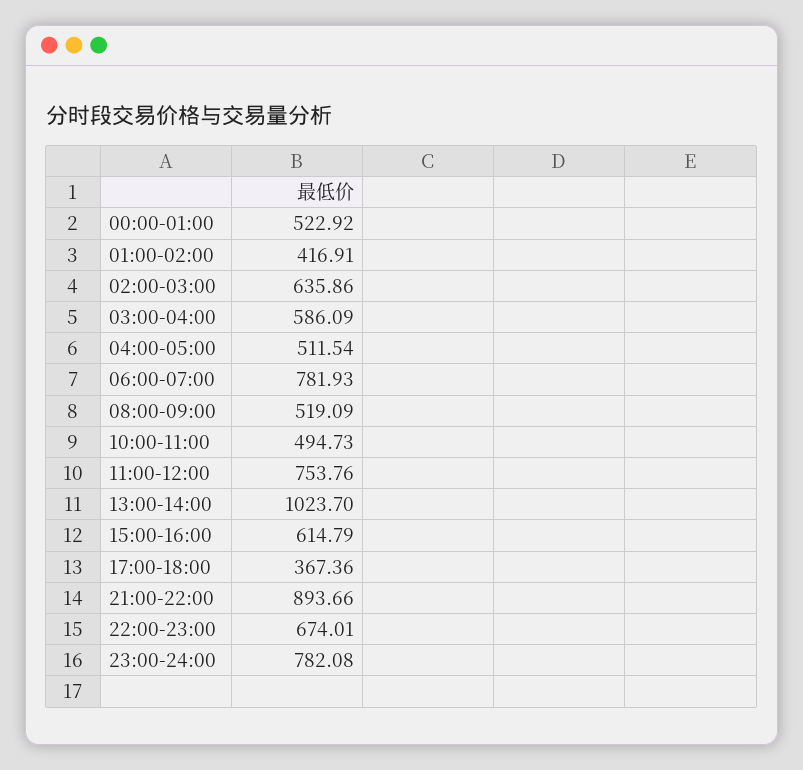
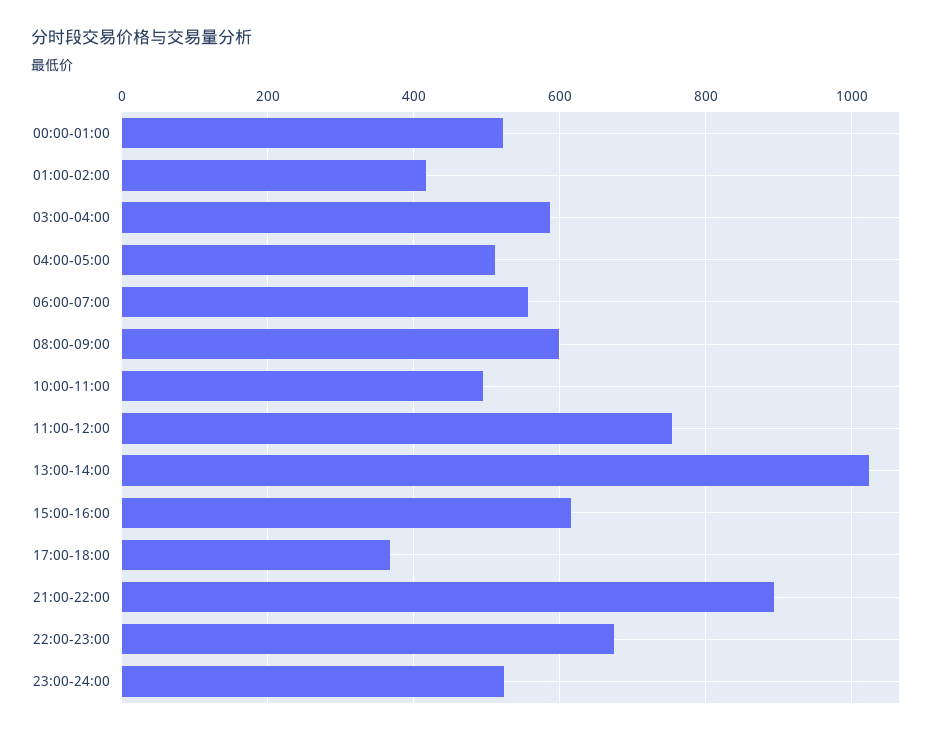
  {
    "00:00-01:00": 522.92,
    "01:00-02:00": 416.91,
-   "02:00-03:00": 635.86,
    "03:00-04:00": 586.09,
    "04:00-05:00": 511.54,
-   "06:00-07:00": 781.93,
+   "06:00-07:00": 560,
-   "08:00-09:00": 519.09,
+   "08:00-09:00": 600,
    "10:00-11:00": 494.73,
    "11:00-12:00": 753.76,
    "13:00-14:00": 1023.7,
    "15:00-16:00": 614.79,
    "17:00-18:00": 367.36,
    "21:00-22:00": 893.66,
    "22:00-23:00": 674.01,
-   "23:00-24:00": 782.08
+   "23:00-24:00": 520
  }

